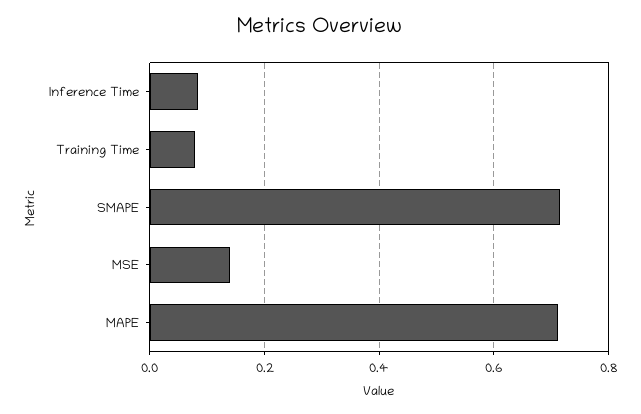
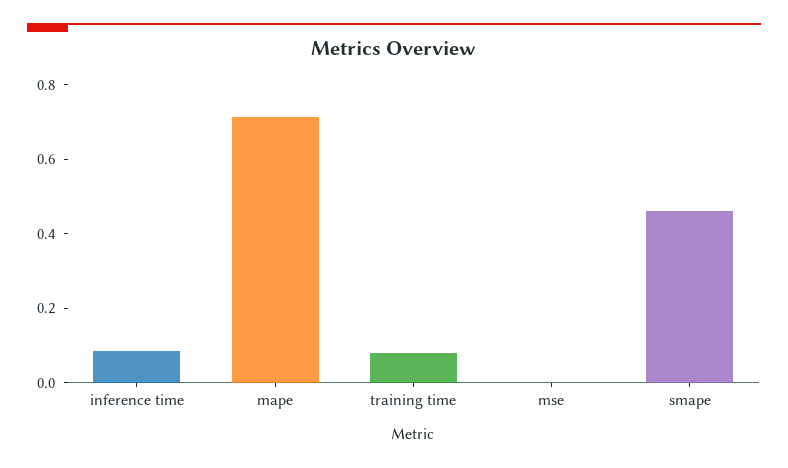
  {
    "Inference Time": 0.08,
    "Training Time": 0.08,
-   "SMAPE": 0.72,
+   "SMAPE": 0.45,
-   "MSE": 0.14,
+   "MSE": 0,
    "MAPE": 0.72
  }

